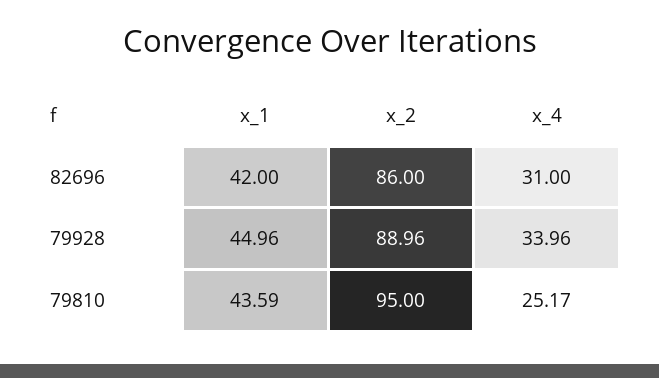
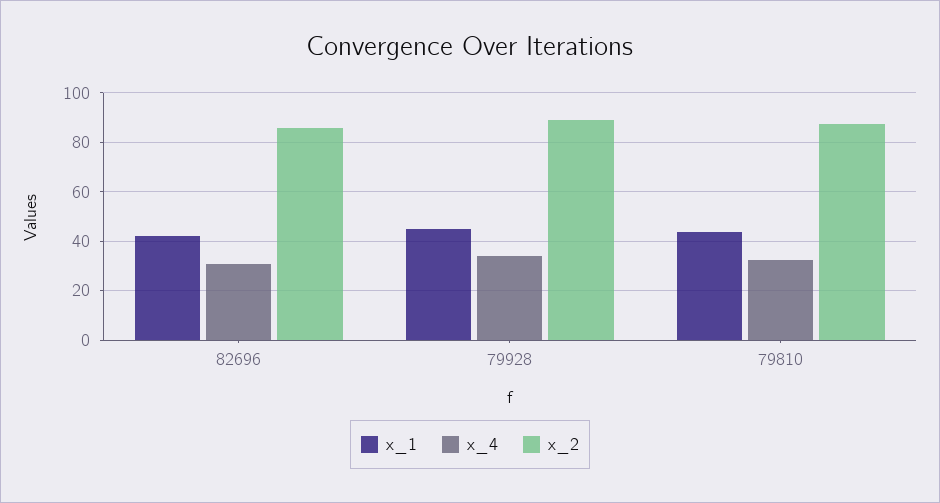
  {
    "x_1": {
      "82696": 42,
      "79928": 44.96,
      "79810": 43.59
    },
    "x_2": {
      "82696": 86,
      "79928": 88.96,
-     "79810": 95
+     "79810": 87.5
    },
    "x_4": {
      "82696": 31,
      "79928": 33.96,
-     "79810": 25.17
+     "79810": 32.5
    }
  }

